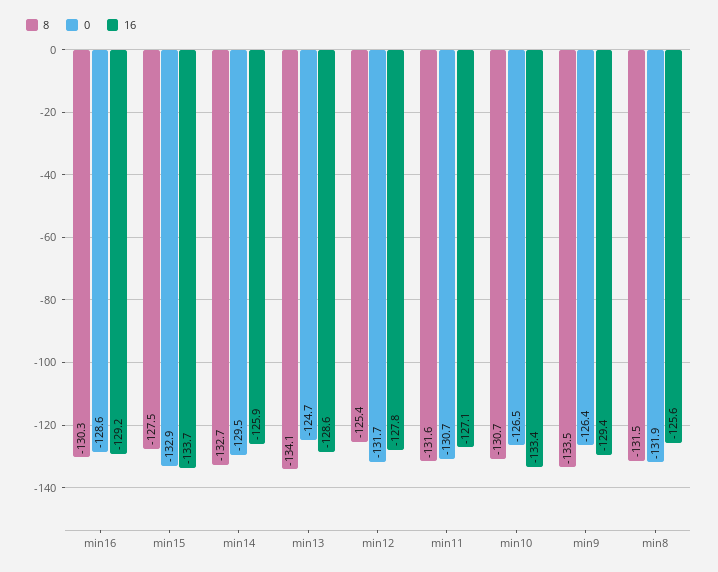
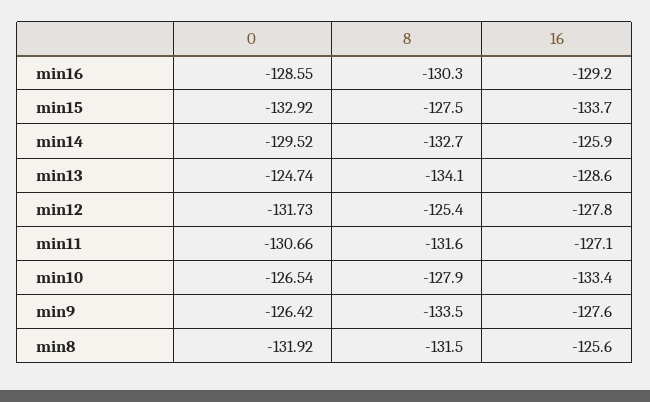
  {
    "8": {
      "min16": -130.3,
      "min15": -127.5,
      "min14": -132.7,
      "min13": -134.1,
      "min12": -125.4,
      "min11": -131.6,
-     "min10": -130.7,
+     "min10": -127.9,
      "min9": -133.5,
      "min8": -131.5
    },
    "0": {
      "min16": -128.55,
      "min15": -132.92,
      "min14": -129.52,
      "min13": -124.74,
      "min12": -131.73,
      "min11": -130.66,
      "min10": -126.54,
      "min9": -126.42,
      "min8": -131.92
    },
    "16": {
      "min16": -129.2,
      "min15": -133.7,
      "min14": -125.9,
      "min13": -128.6,
      "min12": -127.8,
      "min11": -127.1,
      "min10": -133.4,
-     "min9": -129.4,
+     "min9": -127.6,
      "min8": -125.6
    }
  }

